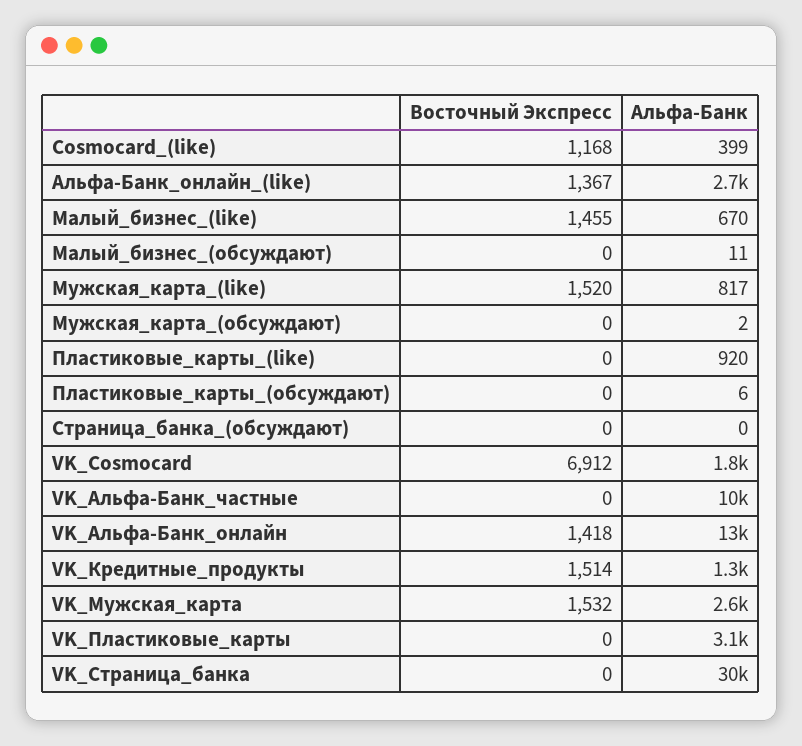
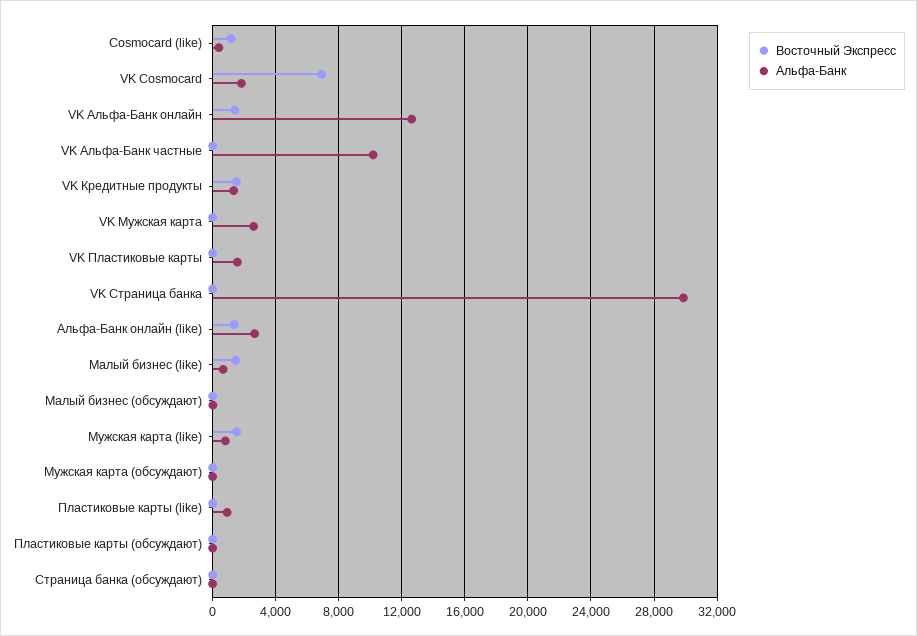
  {
    "Восточный Экспресс": {
      "Cosmocard_(like)": 1168,
      "Альфа-Банк_онлайн_(like)": 1367,
      "Малый_бизнес_(like)": 1455,
      "Малый_бизнес_(обсуждают)": 0,
      "Мужская_карта_(like)": 1520,
      "Мужская_карта_(обсуждают)": 0,
      "Пластиковые_карты_(like)": 0,
      "Пластиковые_карты_(обсуждают)": 0,
      "Страница_банка_(обсуждают)": 0,
      "VK_Cosmocard": 6912,
      "VK_Альфа-Банк_частные": 0,
      "VK_Альфа-Банк_онлайн": 1418,
      "VK_Кредитные_продукты": 1514,
-     "VK_Мужская_карта": 1532,
+     "VK_Мужская_карта": 0,
      "VK_Пластиковые_карты": 0,
      "VK_Страница_банка": 0
    },
    "Альфа-Банк": {
      "Cosmocard_(like)": 399,
      "Альфа-Банк_онлайн_(like)": 2700,
      "Малый_бизнес_(like)": 670,
      "Малый_бизнес_(обсуждают)": 11,
      "Мужская_карта_(like)": 817,
      "Мужская_карта_(обсуждают)": 2,
      "Пластиковые_карты_(like)": 920,
      "Пластиковые_карты_(обсуждают)": 6,
      "Страница_банка_(обсуждают)": 0,
      "VK_Cosmocard": 1800,
      "VK_Альфа-Банк_частные": 10000,
      "VK_Альфа-Банк_онлайн": 13000,
      "VK_Кредитные_продукты": 1300,
      "VK_Мужская_карта": 2600,
-     "VK_Пластиковые_карты": 3100,
+     "VK_Пластиковые_карты": 1500,
      "VK_Страница_банка": 30000
    }
  }

